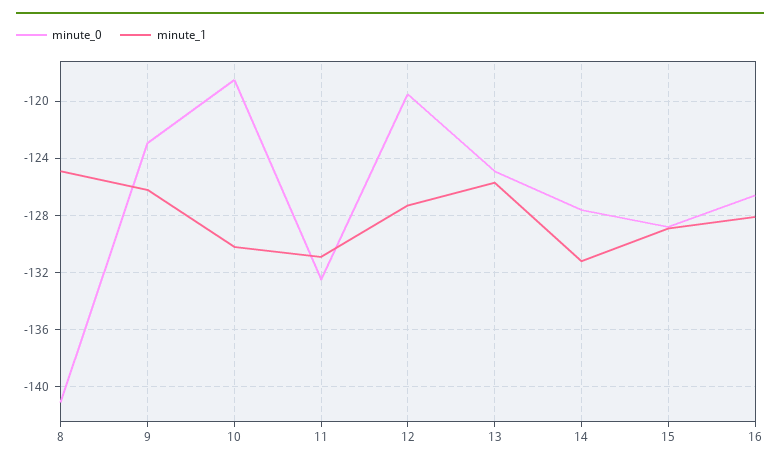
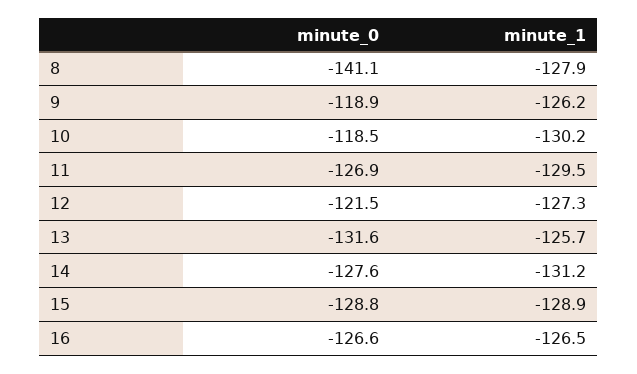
  {
    "minute_0": {
      "8": -141.1,
-     "9": -123,
+     "9": -118.9,
      "10": -118.5,
-     "11": -132.5,
+     "11": -126.9,
-     "12": -119.5,
+     "12": -121.5,
-     "13": -125,
+     "13": -131.6,
      "14": -127.6,
      "15": -128.8,
      "16": -126.6
    },
    "minute_1": {
-     "8": -125,
+     "8": -127.9,
      "9": -126.2,
      "10": -130.2,
-     "11": -131,
+     "11": -129.5,
      "12": -127.3,
      "13": -125.7,
      "14": -131.2,
      "15": -128.9,
-     "16": -128
+     "16": -126.5
    }
  }

